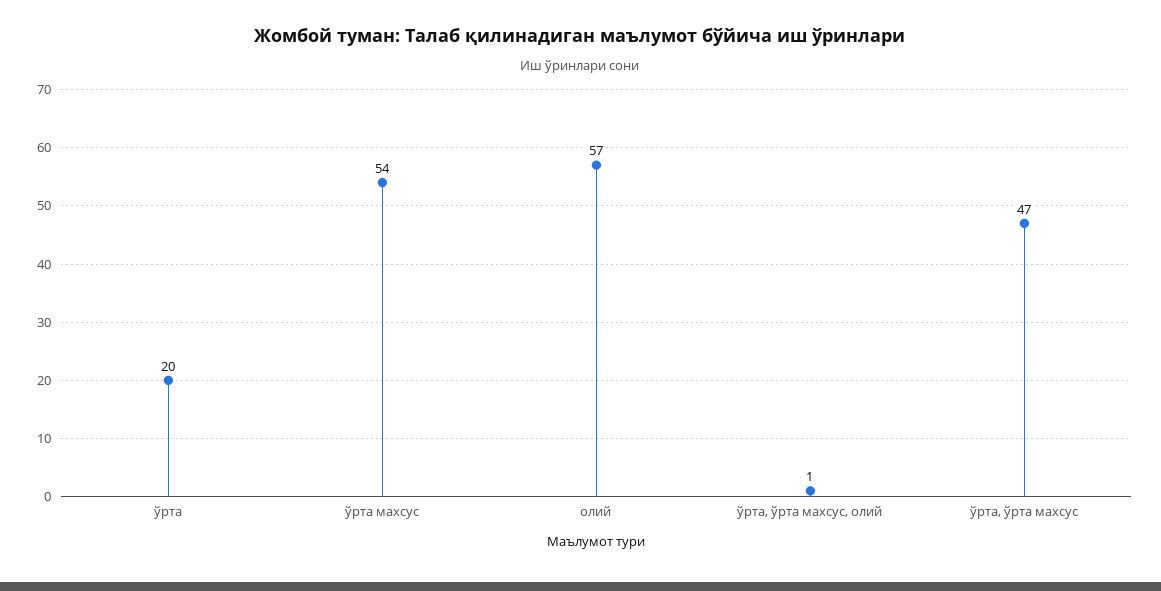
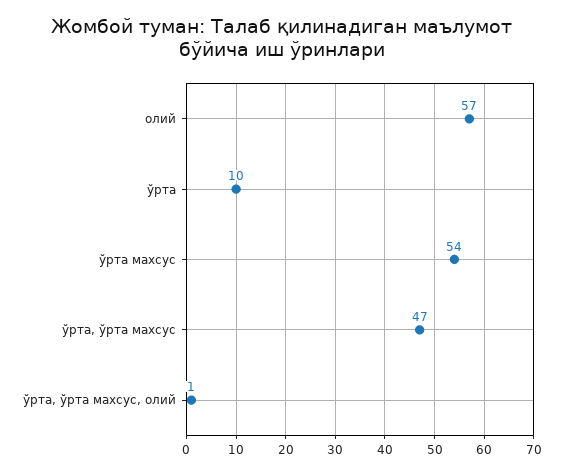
  {
-   "ўрта": 20,
+   "ўрта": 10,
    "ўрта махсус": 54,
    "олий": 57,
    "ўрта, ўрта махсус, олий": 1,
    "ўрта, ўрта махсус": 47
  }

